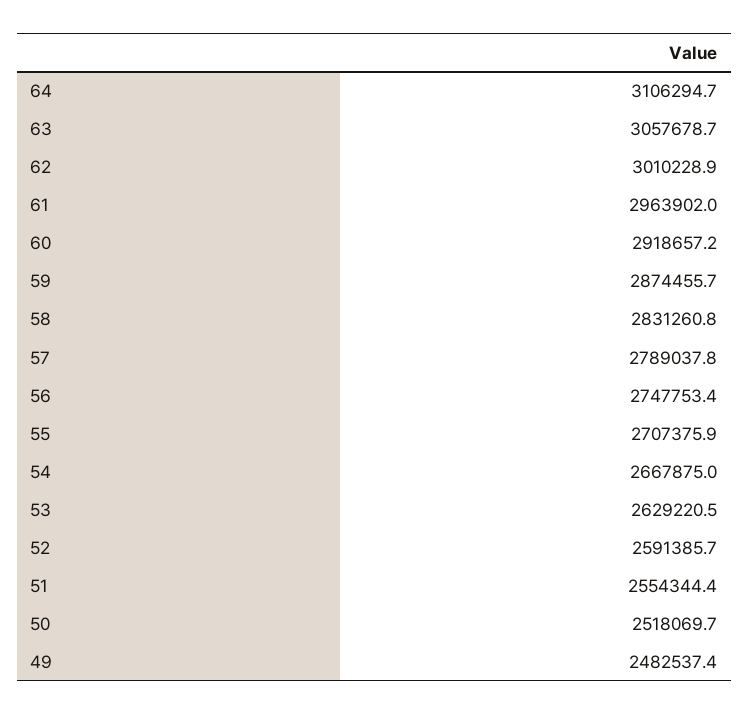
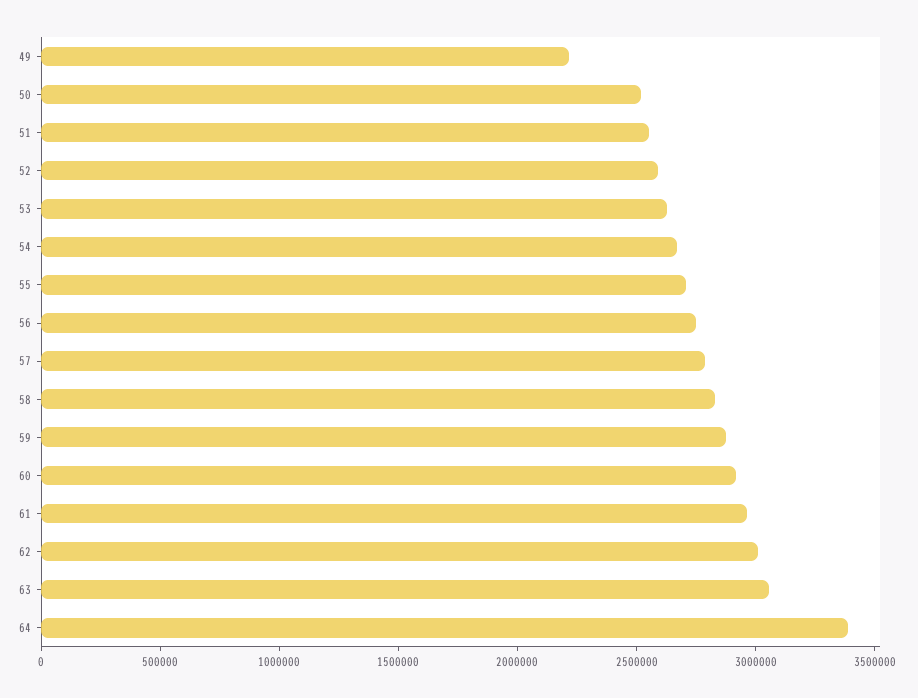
  {
-   "64": 3106294.7,
+   "64": 3400000,
    "63": 3057678.7,
    "62": 3010228.9,
    "61": 2963902,
    "60": 2918657.2,
    "59": 2874455.7,
    "58": 2831260.8,
    "57": 2789037.8,
    "56": 2747753.4,
    "55": 2707375.9,
    "54": 2667875,
    "53": 2629220.5,
    "52": 2591385.7,
    "51": 2554344.4,
    "50": 2518069.7,
-   "49": 2482537.4
+   "49": 2200000
  }

